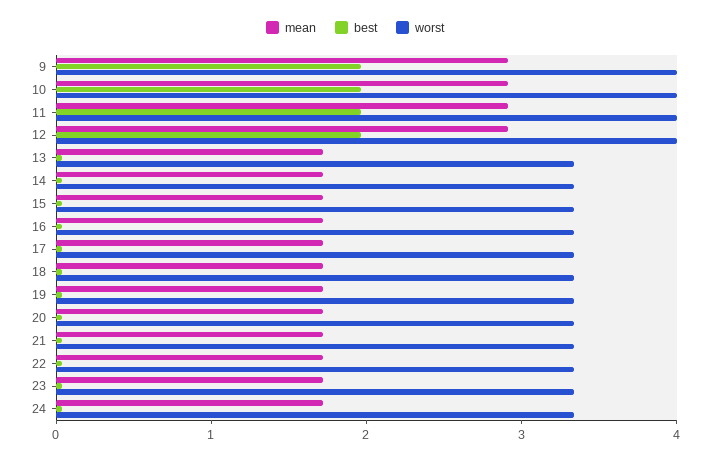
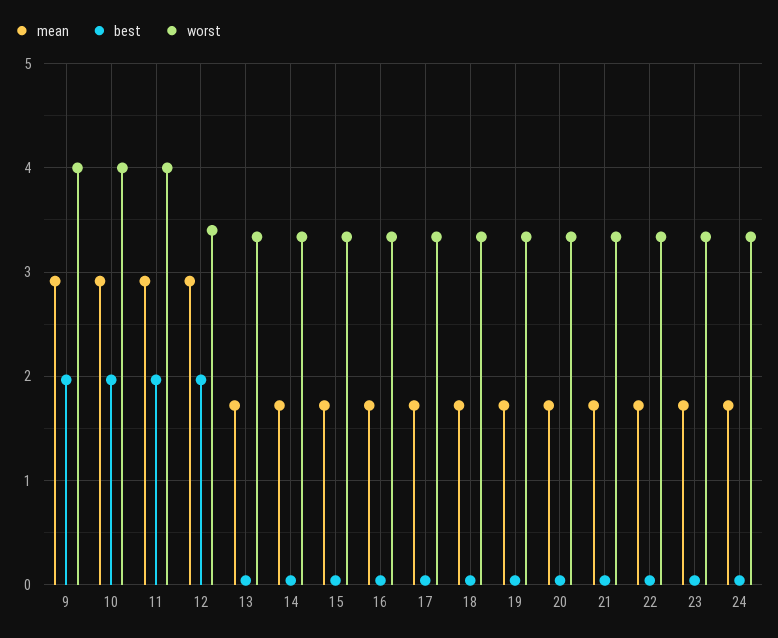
  {
    "mean": {
      "9": 2.9,
      "10": 2.9,
      "11": 2.9,
      "12": 2.9,
      "13": 1.7,
      "14": 1.7,
      "15": 1.7,
      "16": 1.7,
      "17": 1.7,
      "18": 1.7,
      "19": 1.7,
      "20": 1.7,
      "21": 1.7,
      "22": 1.7,
      "23": 1.7,
      "24": 1.7
    },
    "best": {
      "9": 2,
      "10": 2,
      "11": 2,
      "12": 2,
      "13": 0,
      "14": 0,
      "15": 0,
      "16": 0,
      "17": 0,
      "18": 0,
      "19": 0,
      "20": 0,
      "21": 0,
      "22": 0,
      "23": 0,
      "24": 0
    },
    "worst": {
      "9": 4,
      "10": 4,
      "11": 4,
-     "12": 4,
+     "12": 3.4,
      "13": 3.3,
      "14": 3.3,
      "15": 3.3,
      "16": 3.3,
      "17": 3.3,
      "18": 3.3,
      "19": 3.3,
      "20": 3.3,
      "21": 3.3,
      "22": 3.3,
      "23": 3.3,
      "24": 3.3
    }
  }

